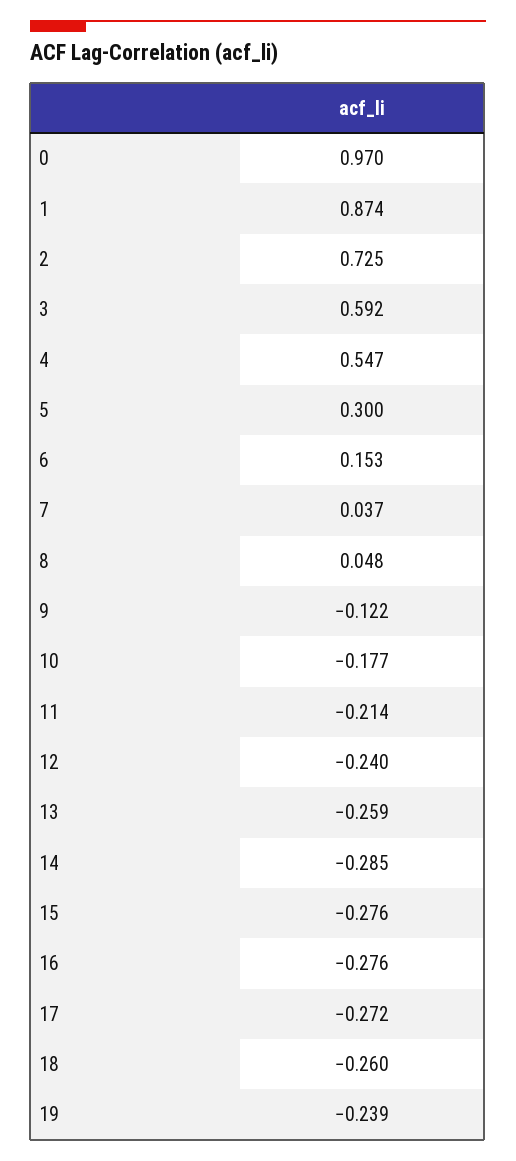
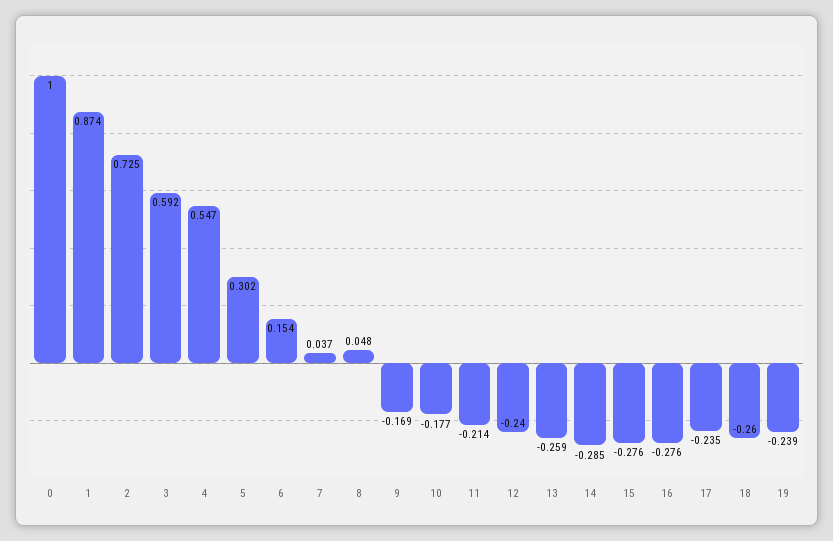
  {
-   "0": 0.97,
+   "0": 1,
    "1": 0.874,
    "2": 0.725,
    "3": 0.592,
    "4": 0.547,
-   "5": 0.3,
+   "5": 0.302,
-   "6": 0.153,
+   "6": 0.154,
    "7": 0.037,
    "8": 0.048,
-   "9": -0.122,
+   "9": -0.169,
    "10": -0.177,
    "11": -0.214,
    "12": -0.24,
    "13": -0.259,
    "14": -0.285,
    "15": -0.276,
    "16": -0.276,
-   "17": -0.272,
+   "17": -0.235,
    "18": -0.26,
    "19": -0.239
  }

